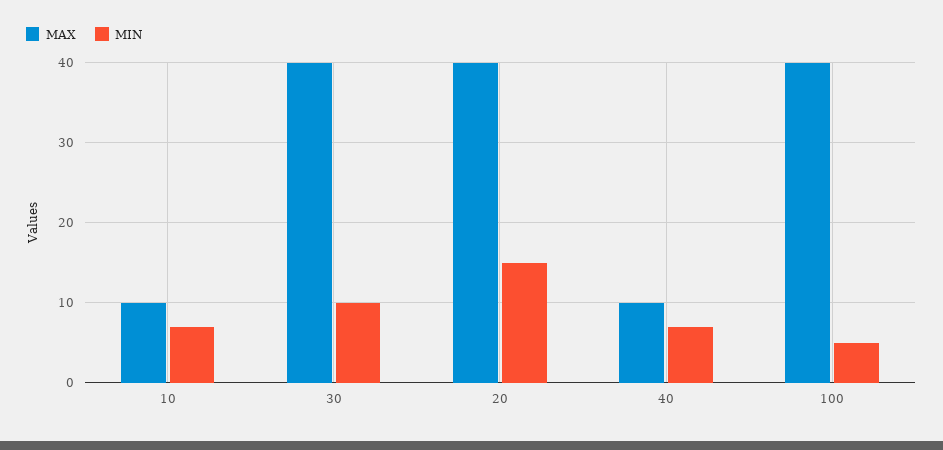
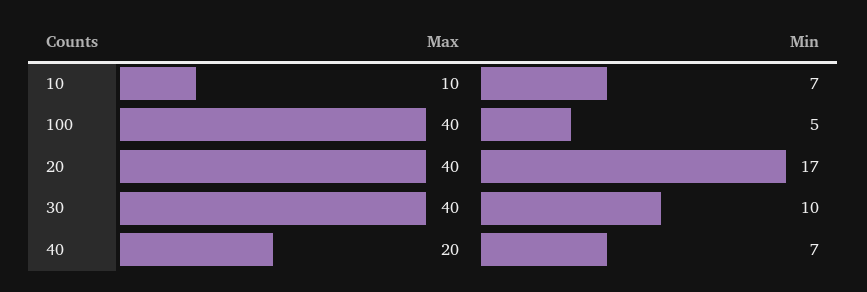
  {
    "MAX": {
      "10": 10,
      "30": 40,
      "20": 40,
-     "40": 10,
+     "40": 20,
      "100": 40
    },
    "MIN": {
      "10": 7,
      "30": 10,
-     "20": 15,
+     "20": 17,
      "40": 7,
      "100": 5
    }
  }

